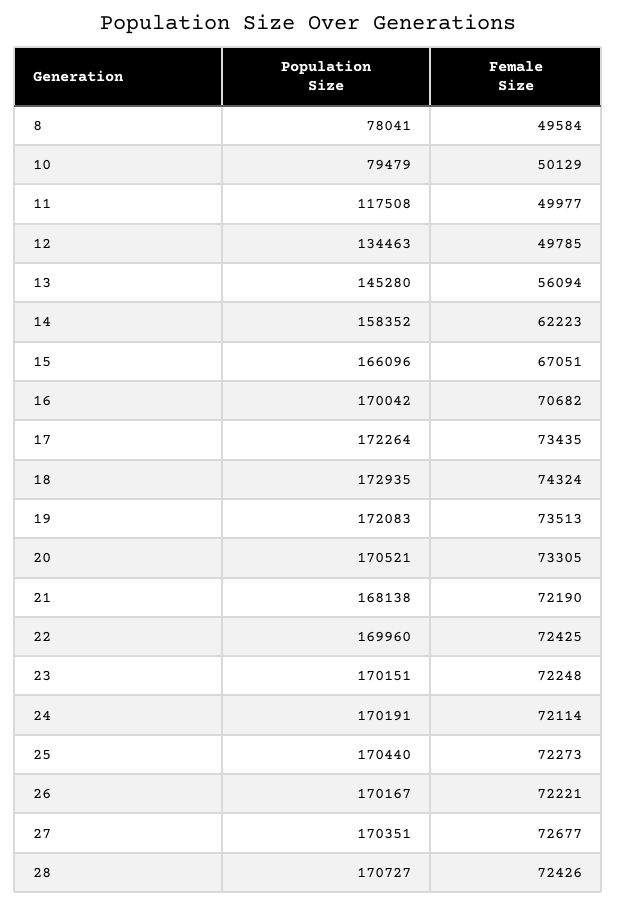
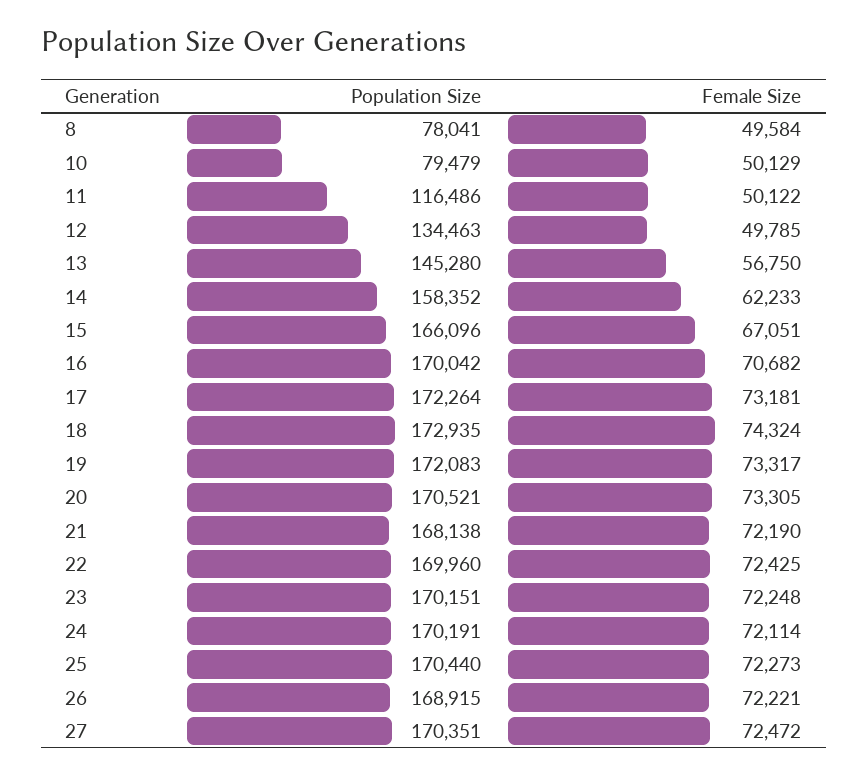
  {
    "Population Size": {
      "8": 78041,
      "10": 79479,
-     "11": 117508,
+     "11": 116486,
      "12": 134463,
      "13": 145280,
      "14": 158352,
      "15": 166096,
      "16": 170042,
      "17": 172264,
      "18": 172935,
      "19": 172083,
      "20": 170521,
      "21": 168138,
      "22": 169960,
      "23": 170151,
      "24": 170191,
      "25": 170440,
-     "26": 170167,
+     "26": 168915,
-     "27": 170351,
+     "27": 170351
-     "28": 170727
    },
    "Female Size": {
      "8": 49584,
      "10": 50129,
-     "11": 49977,
+     "11": 50122,
      "12": 49785,
-     "13": 56094,
+     "13": 56750,
-     "14": 62223,
+     "14": 62233,
      "15": 67051,
      "16": 70682,
-     "17": 73435,
+     "17": 73181,
      "18": 74324,
-     "19": 73513,
+     "19": 73317,
      "20": 73305,
      "21": 72190,
      "22": 72425,
      "23": 72248,
      "24": 72114,
      "25": 72273,
      "26": 72221,
-     "27": 72677,
+     "27": 72472
-     "28": 72426
    }
  }

